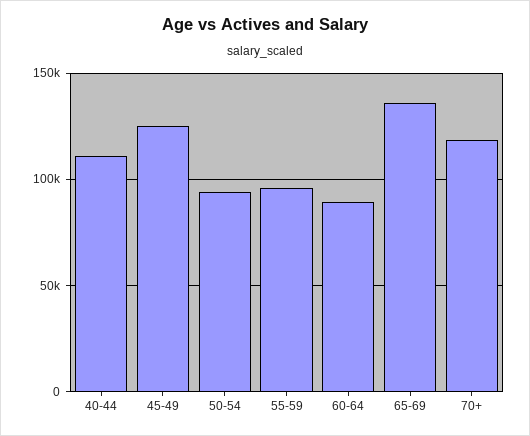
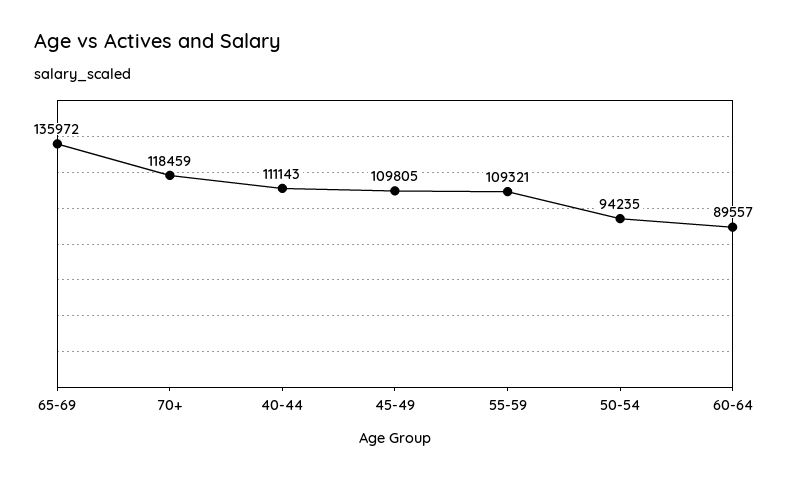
  {
    "40-44": 111143,
-   "45-49": 125000,
+   "45-49": 109805,
    "50-54": 94235,
-   "55-59": 95000,
+   "55-59": 109321,
    "60-64": 89557,
    "65-69": 135972,
    "70+": 118459
  }

